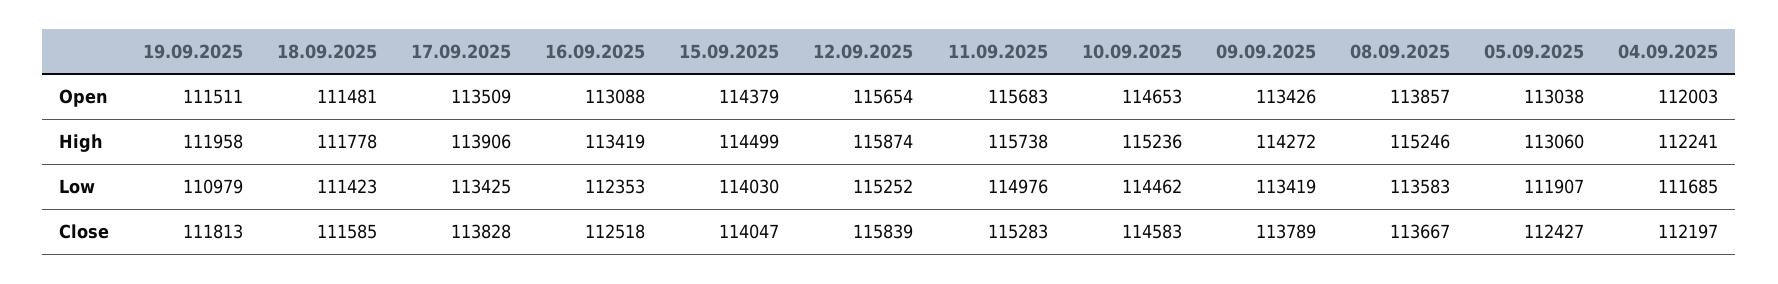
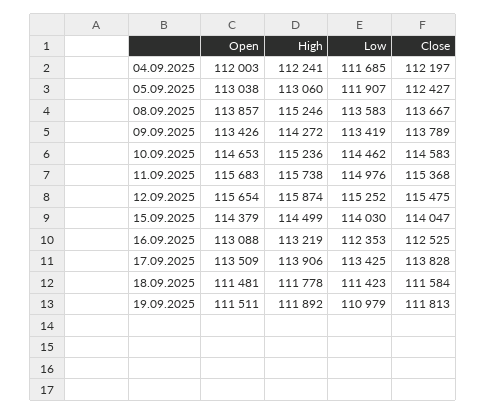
  {
    "19.09.2025": {
      "Open": 111511,
-     "High": 111958,
+     "High": 111892,
      "Low": 110979,
      "Close": 111813
    },
    "18.09.2025": {
      "Open": 111481,
      "High": 111778,
      "Low": 111423,
-     "Close": 111585
+     "Close": 111584
    },
    "17.09.2025": {
      "Open": 113509,
      "High": 113906,
      "Low": 113425,
      "Close": 113828
    },
    "16.09.2025": {
      "Open": 113088,
-     "High": 113419,
+     "High": 113219,
      "Low": 112353,
-     "Close": 112518
+     "Close": 112525
    },
    "15.09.2025": {
      "Open": 114379,
      "High": 114499,
      "Low": 114030,
      "Close": 114047
    },
    "12.09.2025": {
      "Open": 115654,
      "High": 115874,
      "Low": 115252,
-     "Close": 115839
+     "Close": 115475
    },
    "11.09.2025": {
      "Open": 115683,
      "High": 115738,
      "Low": 114976,
-     "Close": 115283
+     "Close": 115368
    },
    "10.09.2025": {
      "Open": 114653,
      "High": 115236,
      "Low": 114462,
      "Close": 114583
    },
    "09.09.2025": {
      "Open": 113426,
      "High": 114272,
      "Low": 113419,
      "Close": 113789
    },
    "08.09.2025": {
      "Open": 113857,
      "High": 115246,
      "Low": 113583,
      "Close": 113667
    },
    "05.09.2025": {
      "Open": 113038,
      "High": 113060,
      "Low": 111907,
      "Close": 112427
    },
    "04.09.2025": {
      "Open": 112003,
      "High": 112241,
      "Low": 111685,
      "Close": 112197
    }
  }

